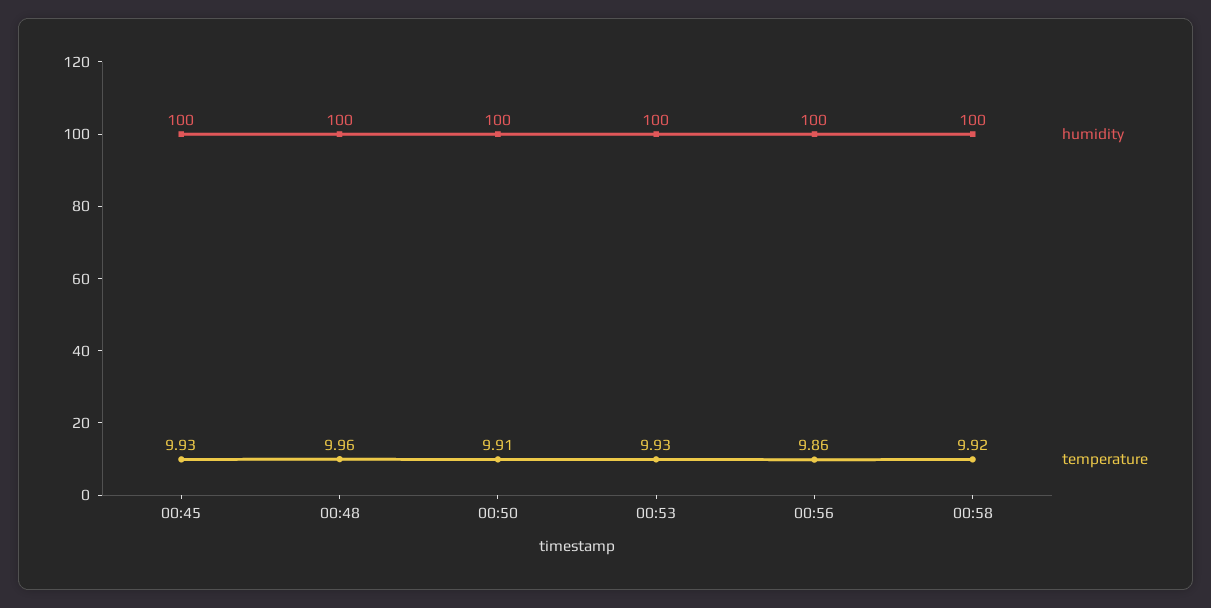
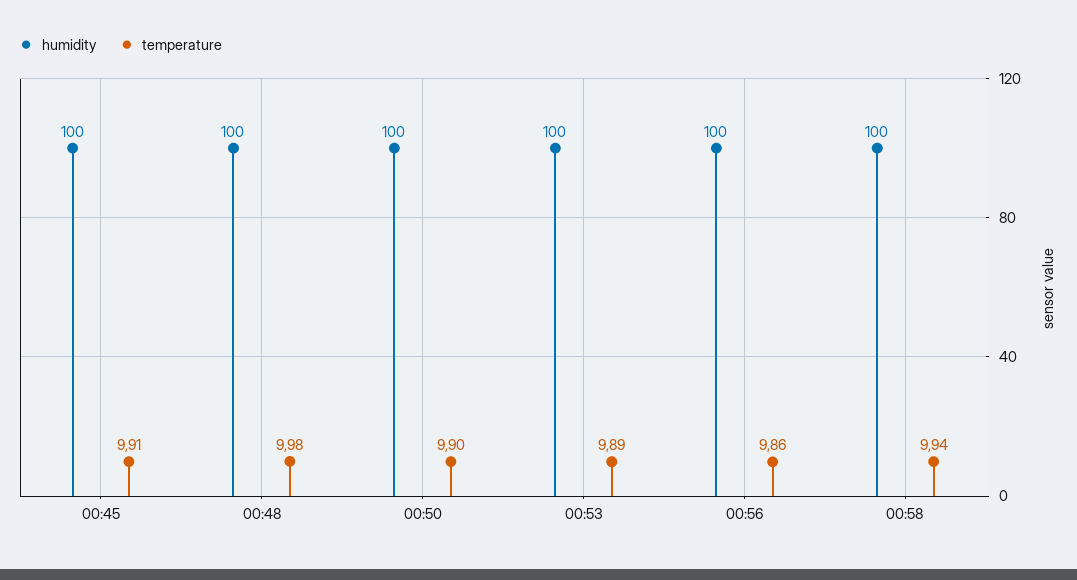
  {
    "humidity": {
      "00:45": 100,
      "00:48": 100,
      "00:50": 100,
      "00:53": 100,
      "00:56": 100,
      "00:58": 100
    },
    "temperature": {
-     "00:45": 9.93,
+     "00:45": 9.91,
-     "00:48": 9.96,
+     "00:48": 9.98,
-     "00:50": 9.91,
+     "00:50": 9.9,
-     "00:53": 9.93,
+     "00:53": 9.89,
      "00:56": 9.86,
-     "00:58": 9.92
+     "00:58": 9.94
    }
  }

